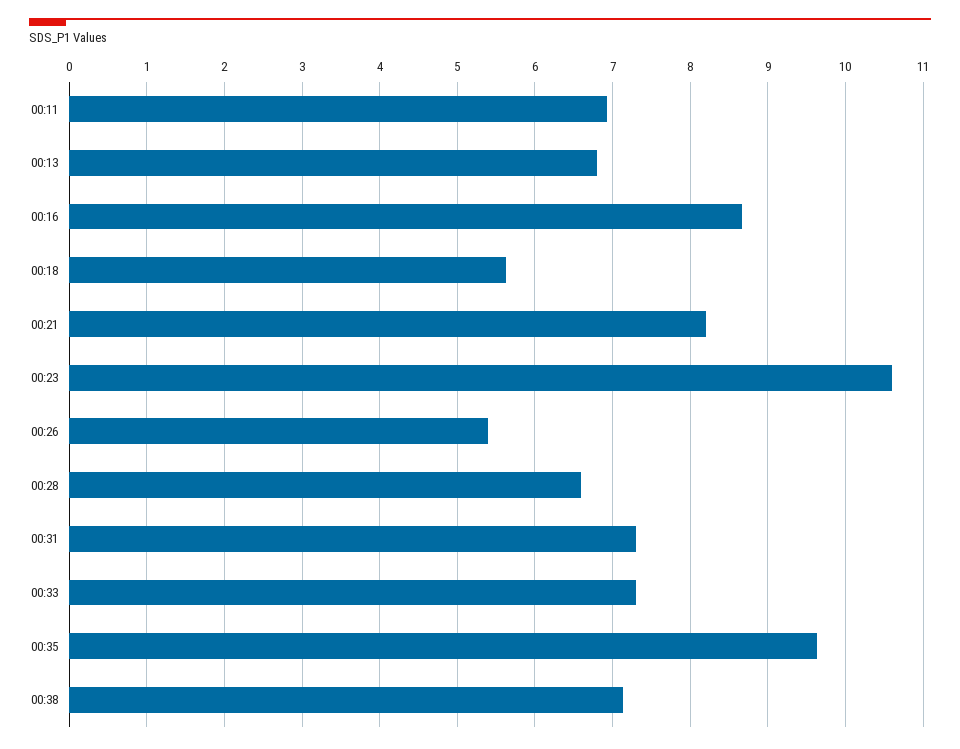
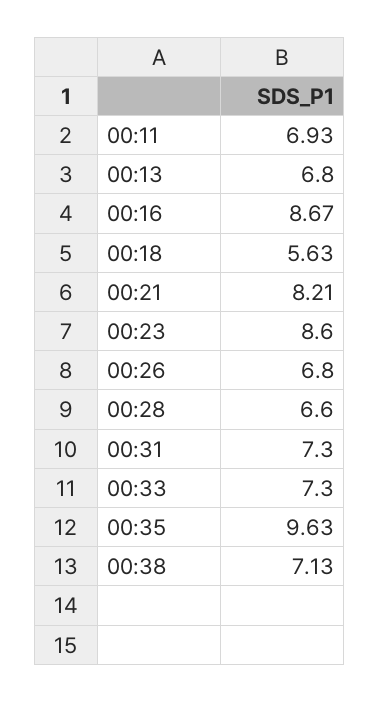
  {
    "00:11": 6.93,
    "00:13": 6.8,
    "00:16": 8.67,
    "00:18": 5.63,
    "00:21": 8.21,
-   "00:23": 10.6,
+   "00:23": 8.6,
-   "00:26": 5.4,
+   "00:26": 6.8,
    "00:28": 6.6,
    "00:31": 7.3,
    "00:33": 7.3,
    "00:35": 9.63,
    "00:38": 7.13
  }

